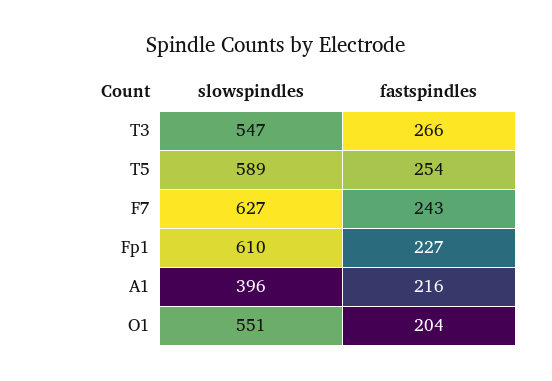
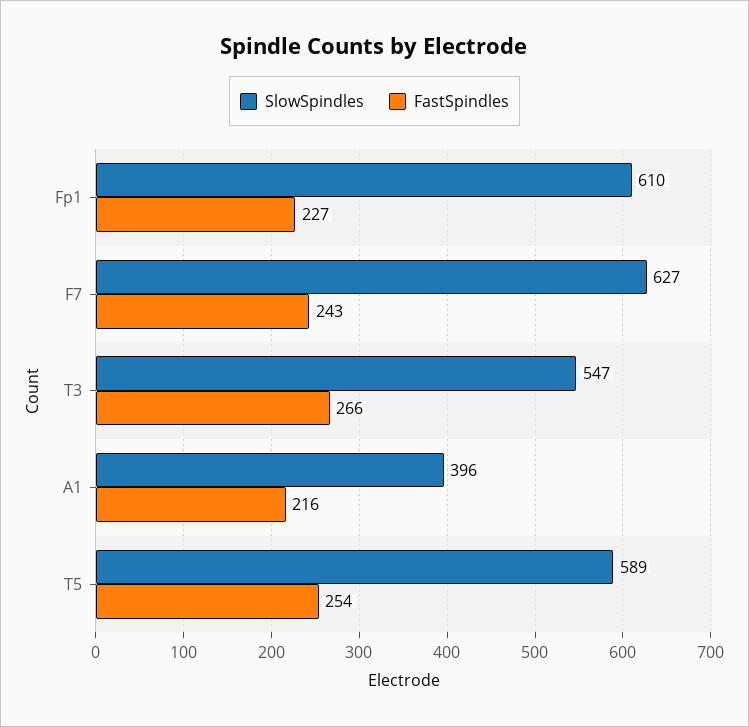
  {
    "slowspindles": {
      "T3": 547,
      "T5": 589,
      "F7": 627,
      "Fp1": 610,
-     "A1": 396,
+     "A1": 396
-     "O1": 551
    },
    "fastspindles": {
      "T3": 266,
      "T5": 254,
      "F7": 243,
      "Fp1": 227,
-     "A1": 216,
+     "A1": 216
-     "O1": 204
    }
  }

